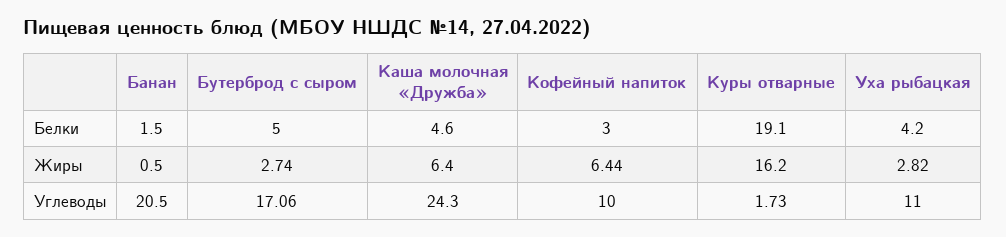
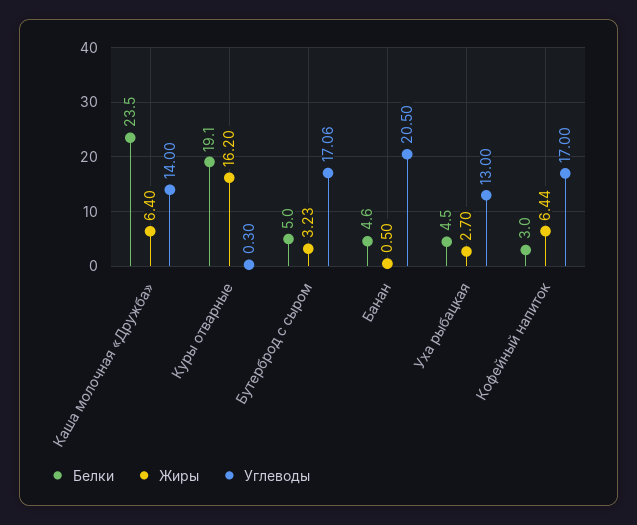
  {
    "Белки": {
-     "Банан": 1.5,
+     "Банан": 4.6,
      "Бутерброд с сыром": 5,
-     "Каша молочная «Дружба»": 4.6,
+     "Каша молочная «Дружба»": 23.5,
      "Кофейный напиток": 3,
      "Куры отварные": 19.1,
-     "Уха рыбацкая": 4.2
+     "Уха рыбацкая": 4.5
    },
    "Жиры": {
      "Банан": 0.5,
-     "Бутерброд с сыром": 2.74,
+     "Бутерброд с сыром": 3.23,
      "Каша молочная «Дружба»": 6.4,
      "Кофейный напиток": 6.44,
      "Куры отварные": 16.2,
-     "Уха рыбацкая": 2.82
+     "Уха рыбацкая": 2.7
    },
    "Углеводы": {
      "Банан": 20.5,
      "Бутерброд с сыром": 17.06,
-     "Каша молочная «Дружба»": 24.3,
+     "Каша молочная «Дружба»": 14,
-     "Кофейный напиток": 10,
+     "Кофейный напиток": 17,
-     "Куры отварные": 1.73,
+     "Куры отварные": 0.3,
-     "Уха рыбацкая": 11
+     "Уха рыбацкая": 13
    }
  }

